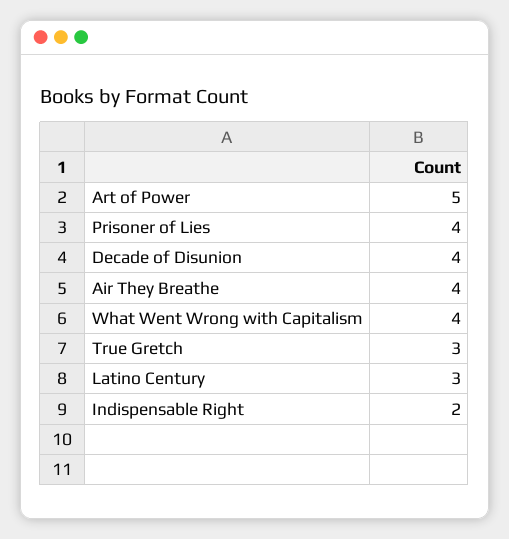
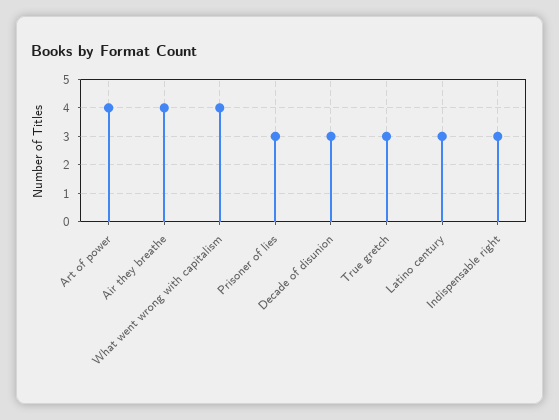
  {
-   "Art of Power": 5,
+   "Art of Power": 4,
-   "Prisoner of Lies": 4,
+   "Prisoner of Lies": 3,
-   "Decade of Disunion": 4,
+   "Decade of Disunion": 3,
    "Air They Breathe": 4,
    "What Went Wrong with Capitalism": 4,
    "True Gretch": 3,
    "Latino Century": 3,
-   "Indispensable Right": 2
+   "Indispensable Right": 3
  }

